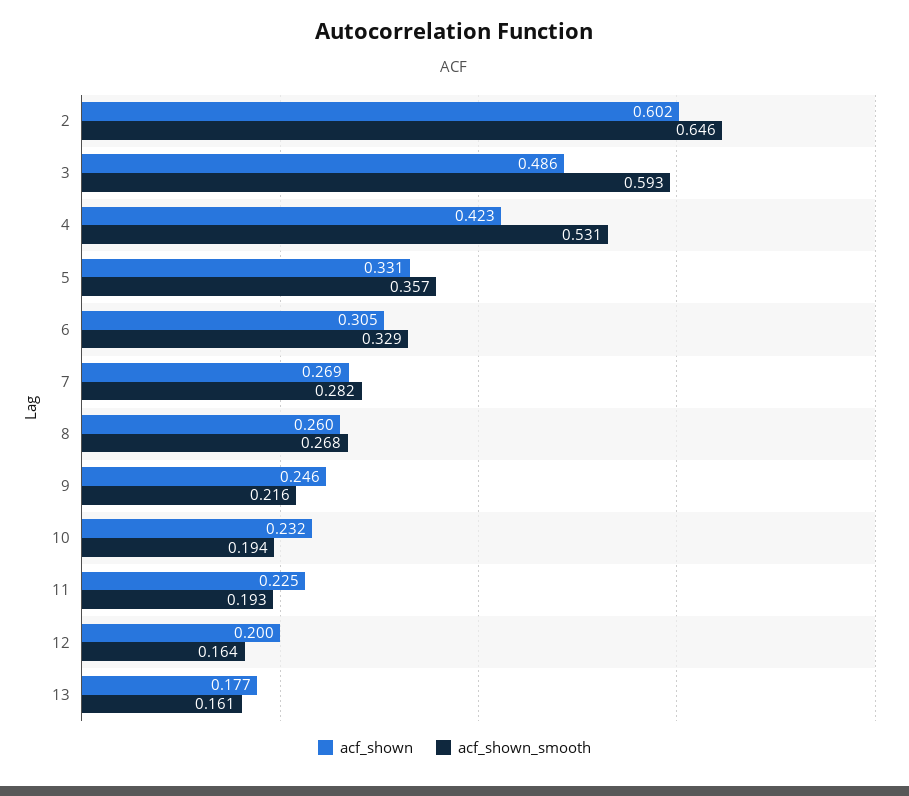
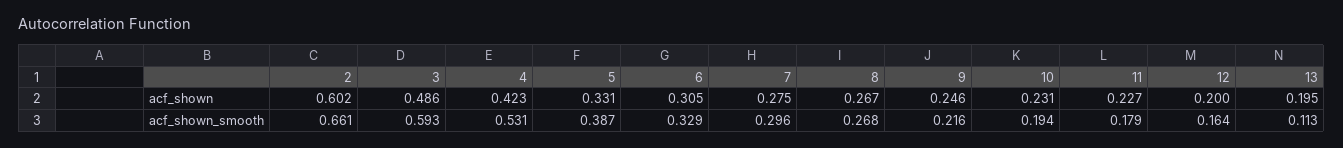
  {
    "acf_shown": {
      "2": 0.602,
      "3": 0.486,
      "4": 0.423,
      "5": 0.331,
      "6": 0.305,
-     "7": 0.269,
+     "7": 0.275,
-     "8": 0.26,
+     "8": 0.267,
      "9": 0.246,
-     "10": 0.232,
+     "10": 0.231,
-     "11": 0.225,
+     "11": 0.227,
      "12": 0.2,
-     "13": 0.177
+     "13": 0.195
    },
    "acf_shown_smooth": {
-     "2": 0.646,
+     "2": 0.661,
      "3": 0.593,
      "4": 0.531,
-     "5": 0.357,
+     "5": 0.387,
      "6": 0.329,
-     "7": 0.282,
+     "7": 0.296,
      "8": 0.268,
      "9": 0.216,
      "10": 0.194,
-     "11": 0.193,
+     "11": 0.179,
      "12": 0.164,
-     "13": 0.161
+     "13": 0.113
    }
  }

